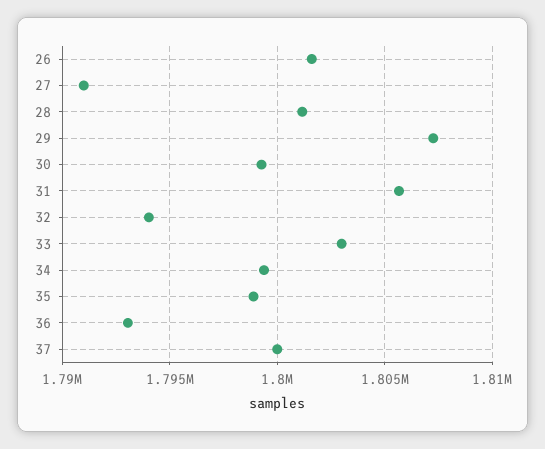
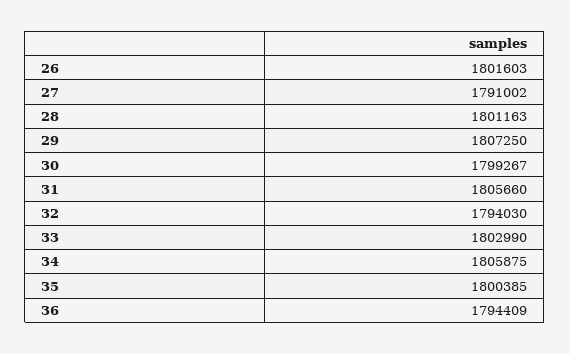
  {
    "26": 1801603,
    "27": 1791002,
    "28": 1801163,
    "29": 1807250,
    "30": 1799267,
    "31": 1805660,
    "32": 1794030,
    "33": 1802990,
-   "34": 1799500,
+   "34": 1805875,
-   "35": 1799000,
+   "35": 1800385,
-   "36": 1793000,
+   "36": 1794409
-   "37": 1800000
  }

